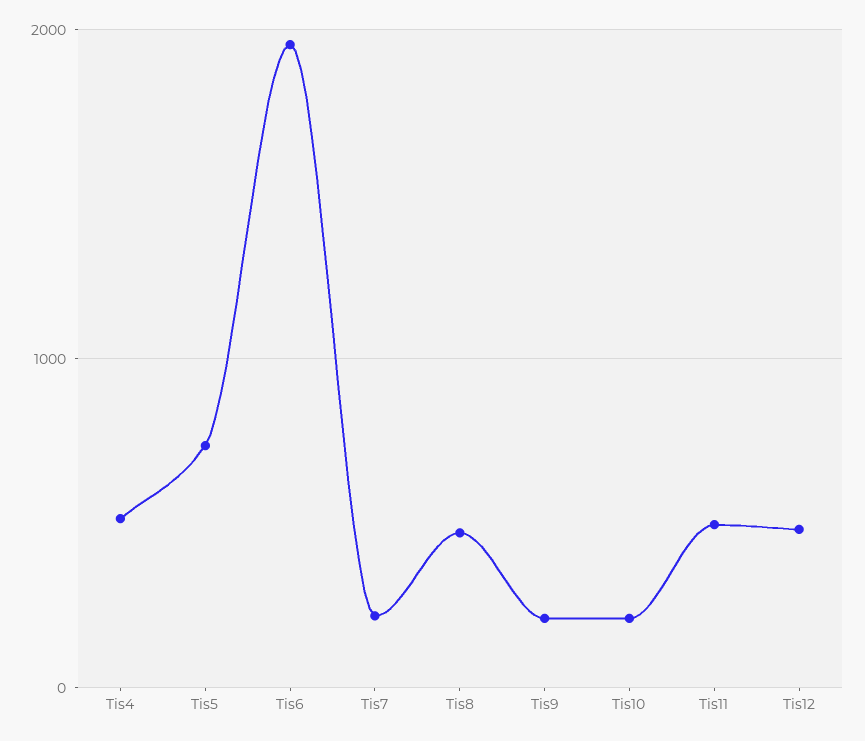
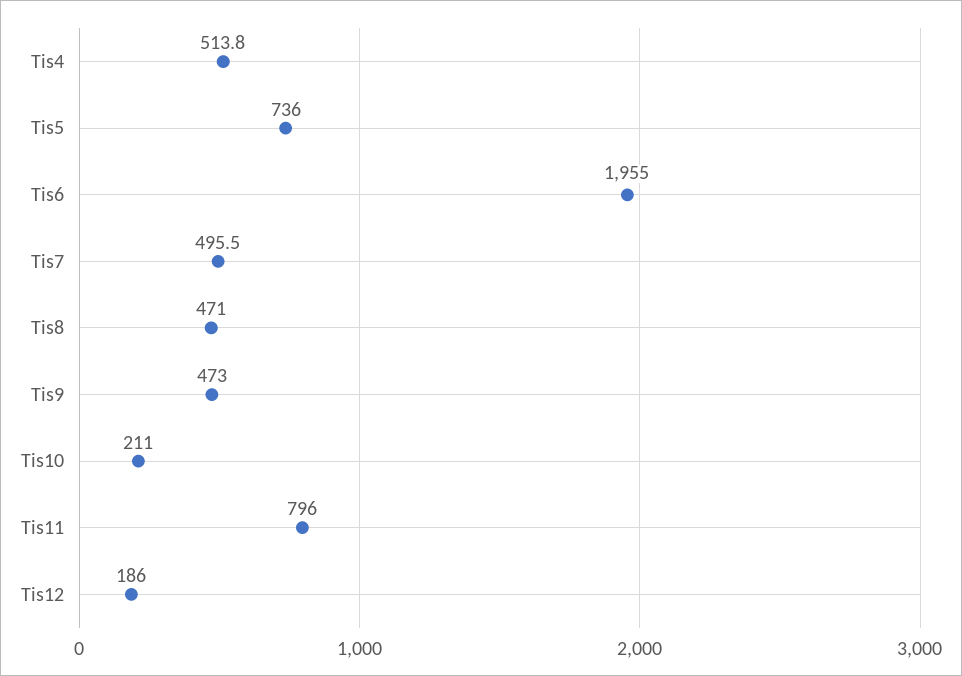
  {
    "Tis4": 513.8,
    "Tis5": 736,
    "Tis6": 1955,
-   "Tis7": 200,
+   "Tis7": 495.5,
    "Tis8": 471,
-   "Tis9": 200,
+   "Tis9": 473,
    "Tis10": 211,
-   "Tis11": 500,
+   "Tis11": 796,
-   "Tis12": 500
+   "Tis12": 186
  }

